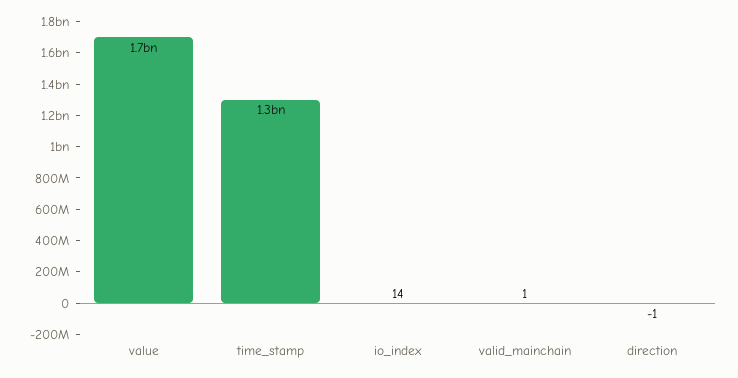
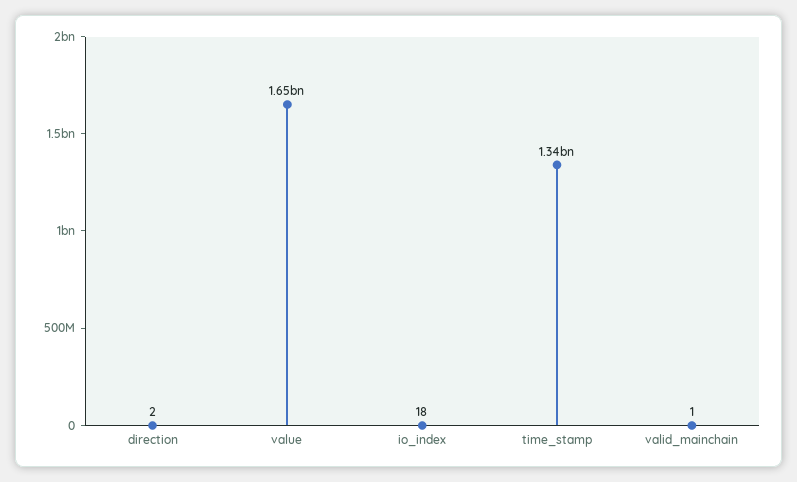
  {
    "value": 1650000000,
    "time_stamp": 1340000000,
-   "io_index": 14,
+   "io_index": 18,
    "valid_mainchain": 1,
-   "direction": -1
+   "direction": 2
  }

